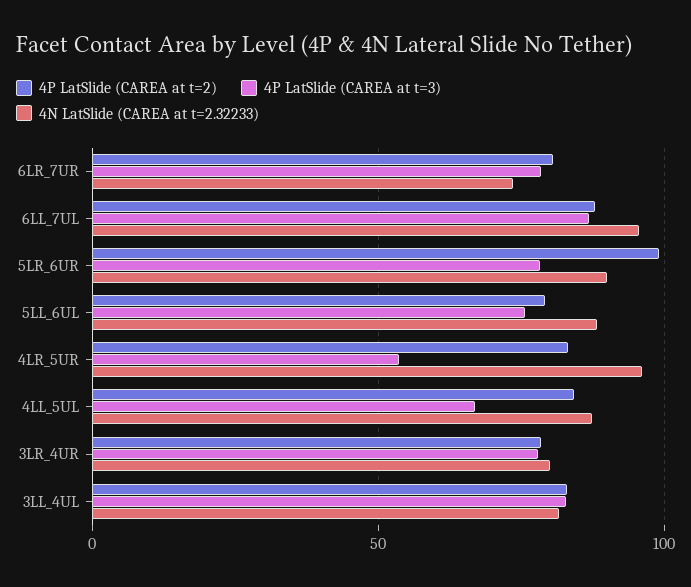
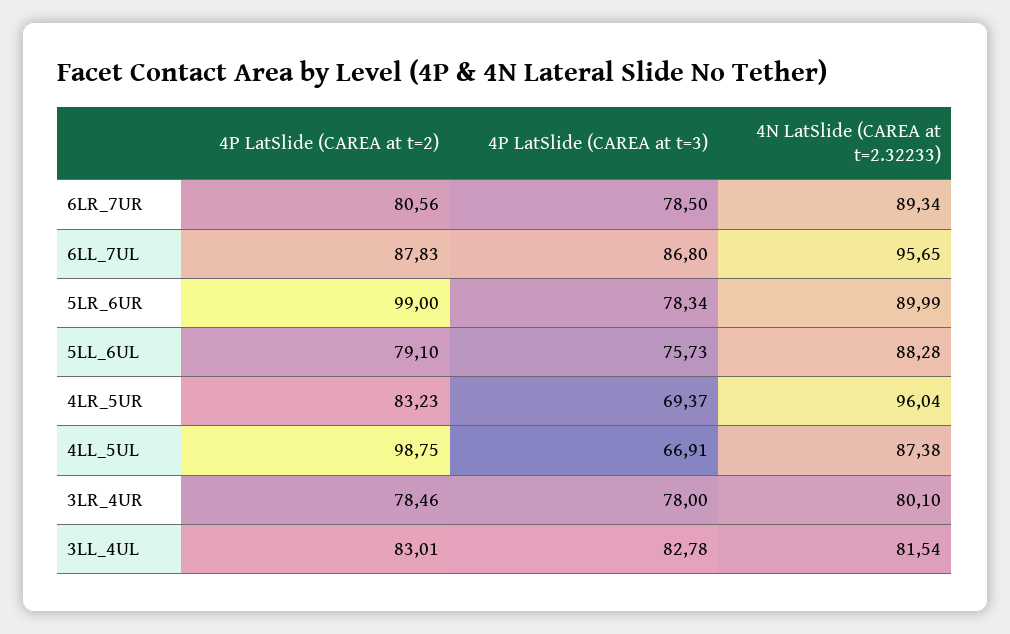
  {
    "4P LatSlide (CAREA at t=2)": {
      "6LR_7UR": 80.56,
      "6LL_7UL": 87.83,
      "5LR_6UR": 99,
      "5LL_6UL": 79.1,
      "4LR_5UR": 83.23,
-     "4LL_5UL": 85,
+     "4LL_5UL": 98.75,
      "3LR_4UR": 78.46,
      "3LL_4UL": 83.01
    },
    "4P LatSlide (CAREA at t=3)": {
      "6LR_7UR": 78.5,
      "6LL_7UL": 86.8,
      "5LR_6UR": 78.34,
      "5LL_6UL": 75.73,
-     "4LR_5UR": 55,
+     "4LR_5UR": 69.37,
      "4LL_5UL": 66.91,
      "3LR_4UR": 78,
      "3LL_4UL": 82.78
    },
    "4N LatSlide (CAREA at t=2.32233)": {
-     "6LR_7UR": 75,
+     "6LR_7UR": 89.34,
      "6LL_7UL": 95.65,
      "5LR_6UR": 89.99,
      "5LL_6UL": 88.28,
      "4LR_5UR": 96.04,
      "4LL_5UL": 87.38,
      "3LR_4UR": 80.1,
      "3LL_4UL": 81.54
    }
  }

